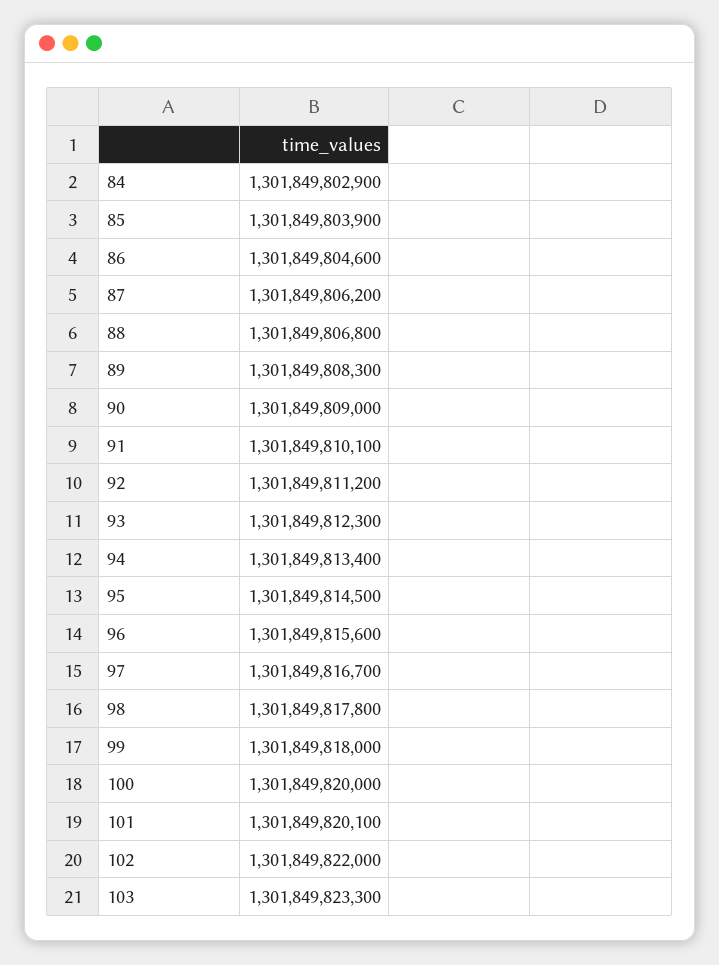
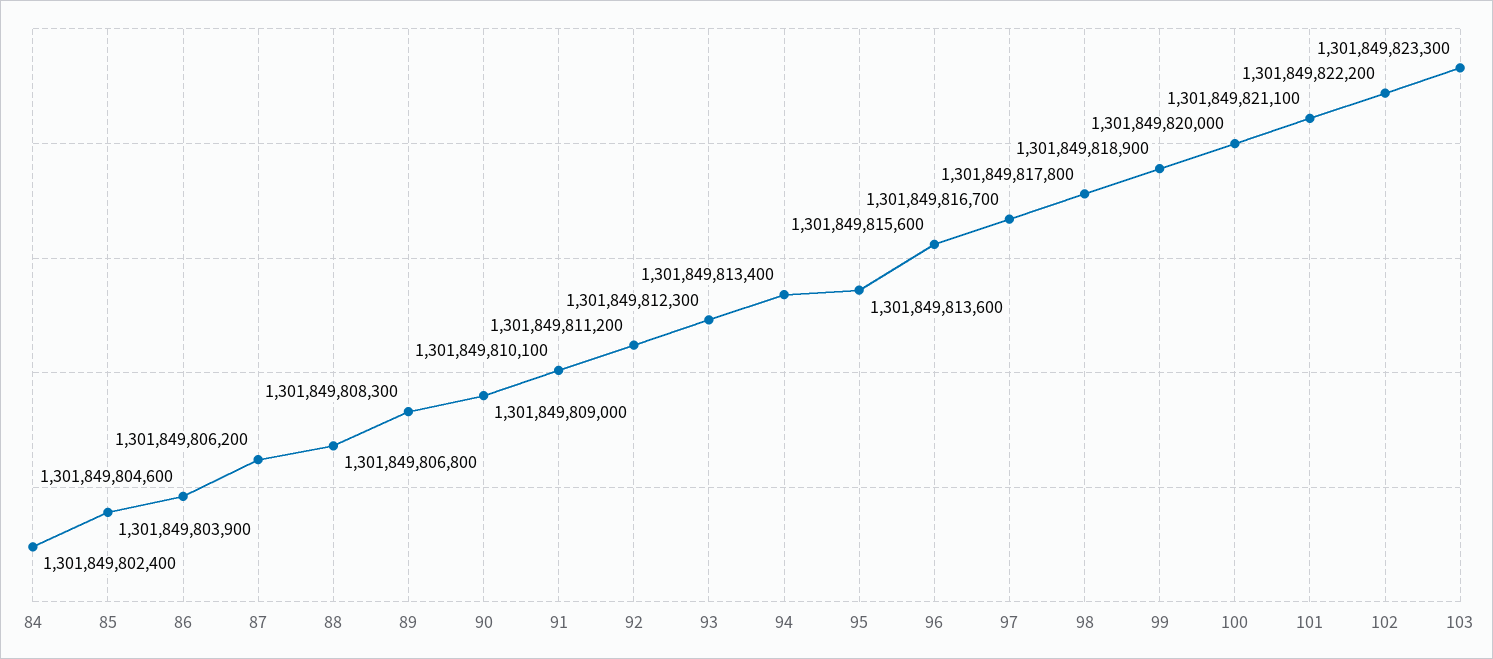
  {
-   "84": 1301849802900,
+   "84": 1301849802400,
    "85": 1301849803900,
    "86": 1301849804600,
    "87": 1301849806200,
    "88": 1301849806800,
    "89": 1301849808300,
    "90": 1301849809000,
    "91": 1301849810100,
    "92": 1301849811200,
    "93": 1301849812300,
    "94": 1301849813400,
-   "95": 1301849814500,
+   "95": 1301849813600,
    "96": 1301849815600,
    "97": 1301849816700,
    "98": 1301849817800,
-   "99": 1301849818000,
+   "99": 1301849818900,
    "100": 1301849820000,
-   "101": 1301849820100,
+   "101": 1301849821100,
-   "102": 1301849822000,
+   "102": 1301849822200,
    "103": 1301849823300
  }

